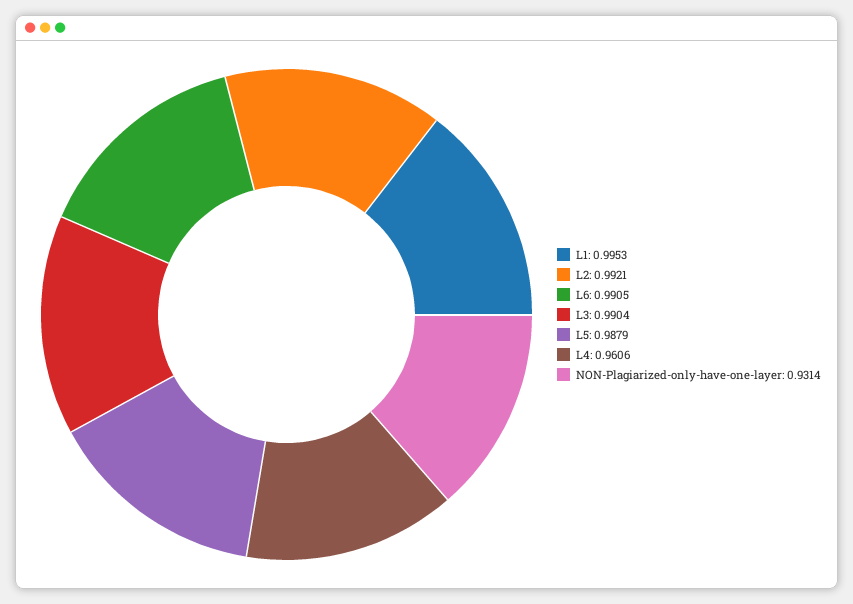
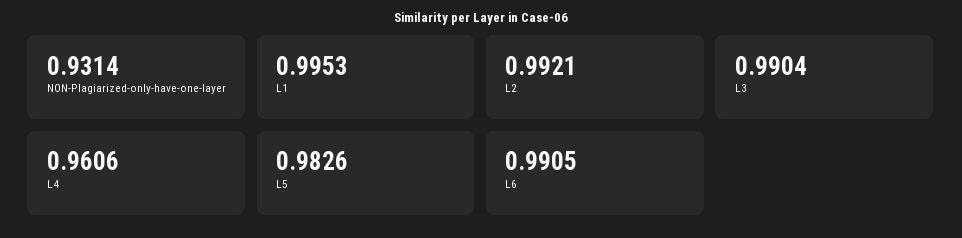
  {
    "L1": 0.9953,
    "L2": 0.9921,
    "L6": 0.9905,
    "L3": 0.9904,
-   "L5": 0.9879,
+   "L5": 0.9826,
    "L4": 0.9606,
    "NON-Plagiarized-only-have-one-layer": 0.9314
  }

